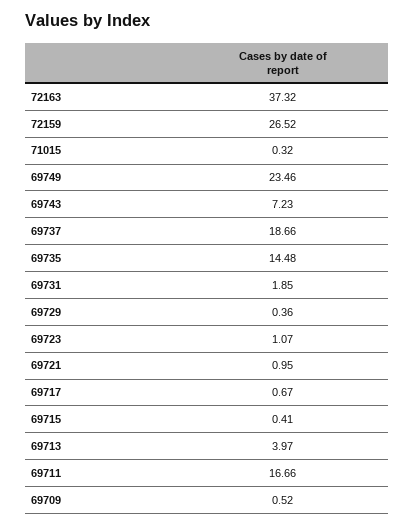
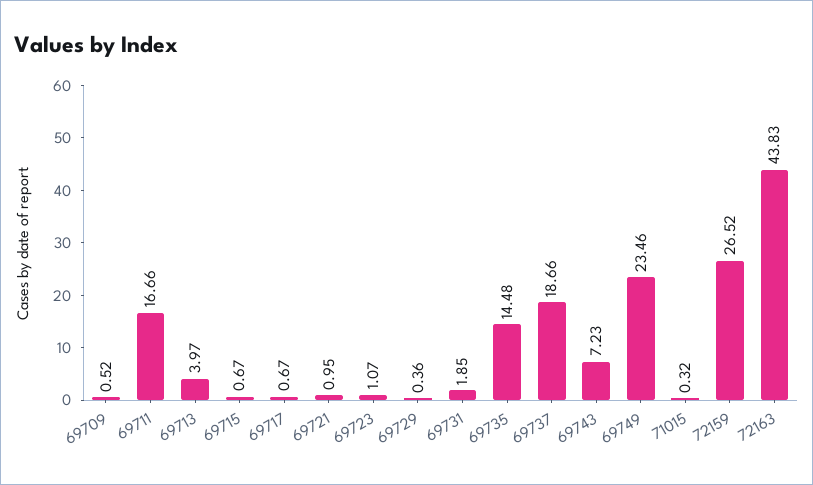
  {
-   "72163": 37.32,
+   "72163": 43.83,
    "72159": 26.52,
    "71015": 0.32,
    "69749": 23.46,
    "69743": 7.23,
    "69737": 18.66,
    "69735": 14.48,
    "69731": 1.85,
    "69729": 0.36,
    "69723": 1.07,
    "69721": 0.95,
    "69717": 0.67,
-   "69715": 0.41,
+   "69715": 0.67,
    "69713": 3.97,
    "69711": 16.66,
    "69709": 0.52
  }

